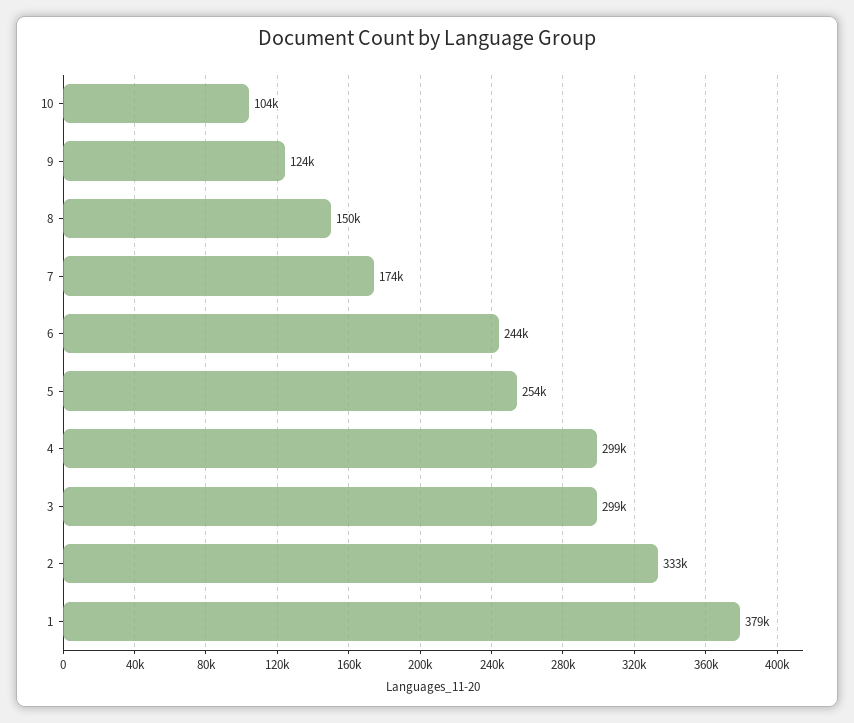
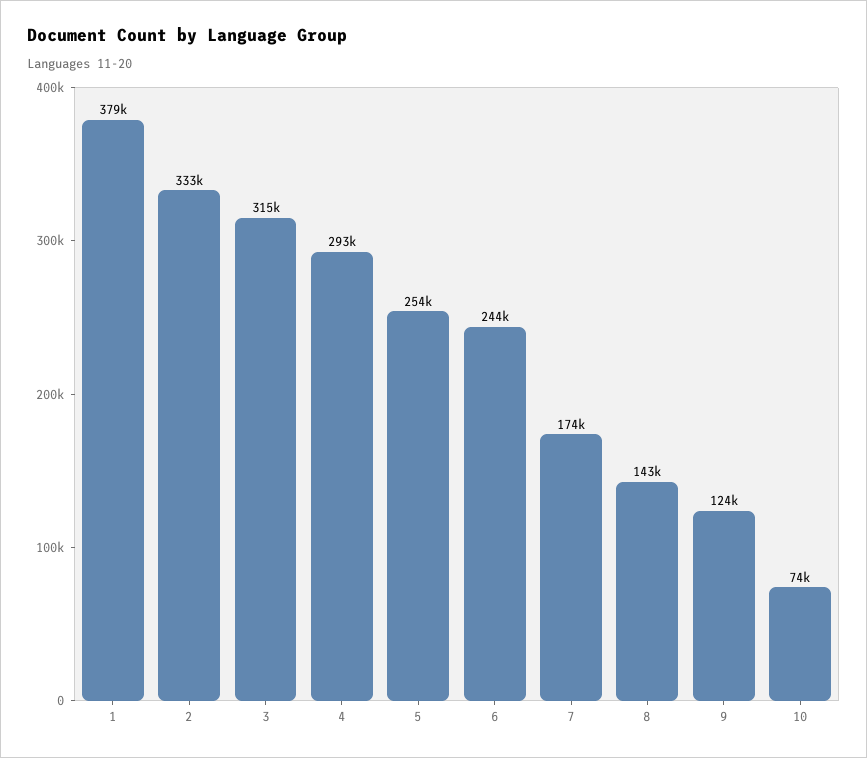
  {
-   "10": 104000,
+   "10": 74000,
    "9": 124000,
-   "8": 150000,
+   "8": 143000,
    "7": 174000,
    "6": 244000,
    "5": 254000,
-   "4": 299000,
+   "4": 293000,
-   "3": 299000,
+   "3": 315000,
    "2": 333000,
    "1": 379000
  }

